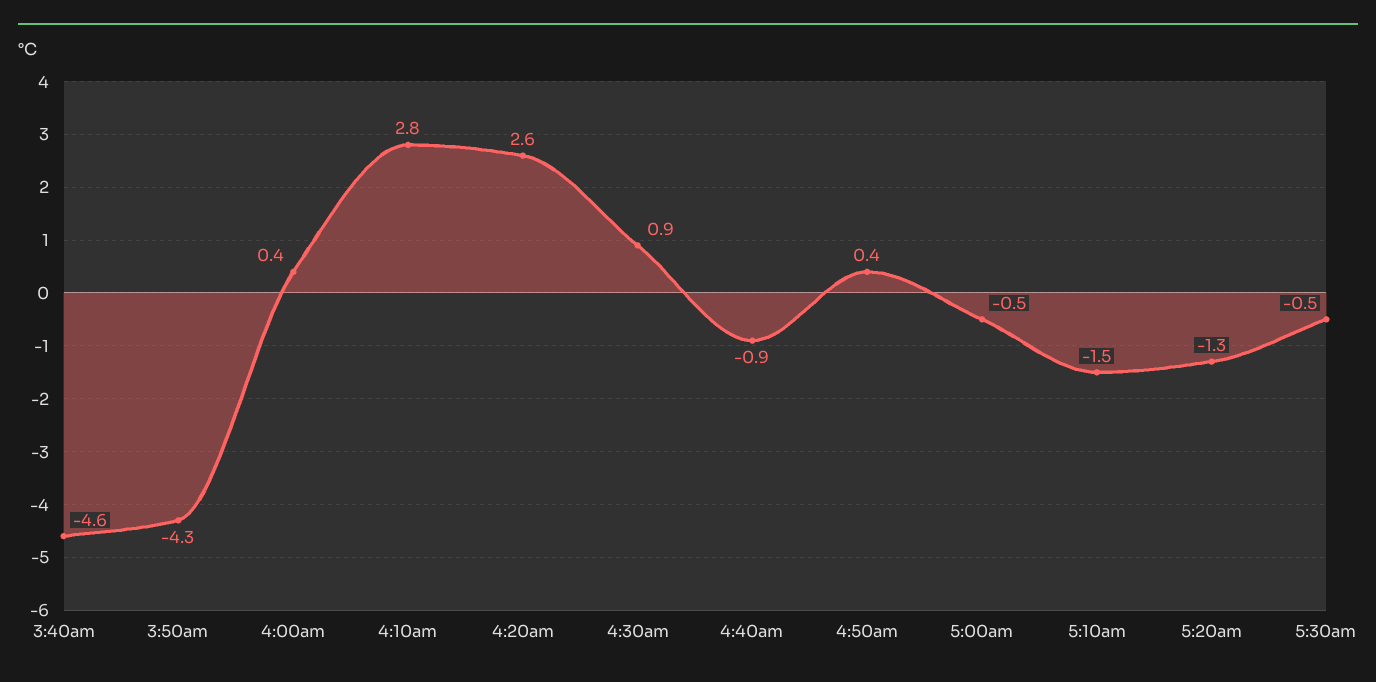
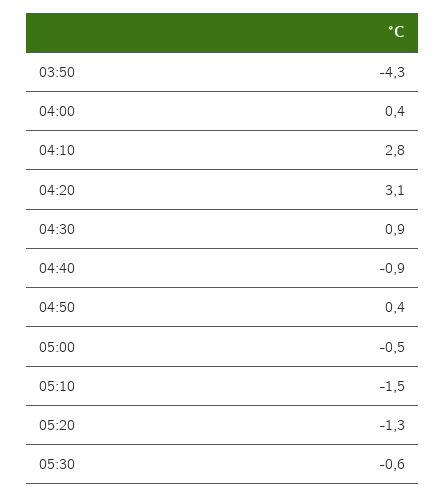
  {
-   "3:40am": -4.6,
    "3:50am": -4.3,
    "4:00am": 0.4,
    "4:10am": 2.8,
-   "4:20am": 2.6,
+   "4:20am": 3.1,
    "4:30am": 0.9,
    "4:40am": -0.9,
    "4:50am": 0.4,
    "5:00am": -0.5,
    "5:10am": -1.5,
    "5:20am": -1.3,
-   "5:30am": -0.5
+   "5:30am": -0.6
  }

